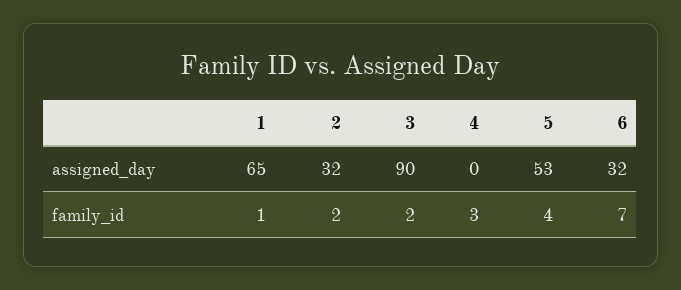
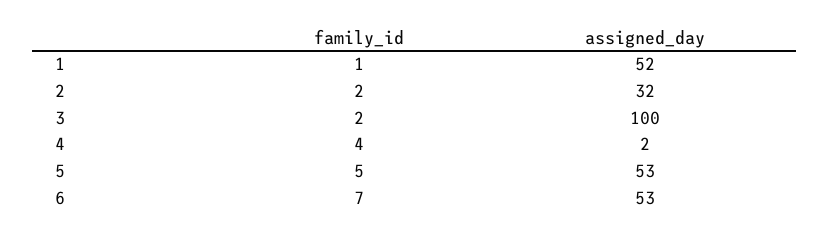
  {
    "1": {
-     "assigned_day": 65,
+     "assigned_day": 52,
      "family_id": 1
    },
    "2": {
      "assigned_day": 32,
      "family_id": 2
    },
    "3": {
-     "assigned_day": 90,
+     "assigned_day": 100,
      "family_id": 2
    },
    "4": {
-     "assigned_day": 0,
+     "assigned_day": 2,
-     "family_id": 3
+     "family_id": 4
    },
    "5": {
      "assigned_day": 53,
-     "family_id": 4
+     "family_id": 5
    },
    "6": {
-     "assigned_day": 32,
+     "assigned_day": 53,
      "family_id": 7
    }
  }

